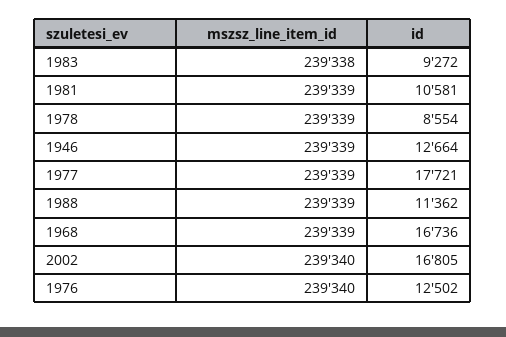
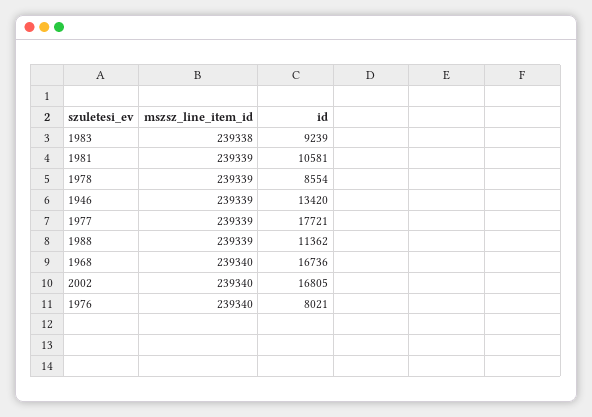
  {
    "mszsz_line_item_id": {
      "1983": 239338,
      "1981": 239339,
      "1978": 239339,
      "1946": 239339,
      "1977": 239339,
      "1988": 239339,
-     "1968": 239339,
+     "1968": 239340,
      "2002": 239340,
      "1976": 239340
    },
    "id": {
-     "1983": 9272,
+     "1983": 9239,
      "1981": 10581,
      "1978": 8554,
-     "1946": 12664,
+     "1946": 13420,
      "1977": 17721,
      "1988": 11362,
      "1968": 16736,
      "2002": 16805,
-     "1976": 12502
+     "1976": 8021
    }
  }

